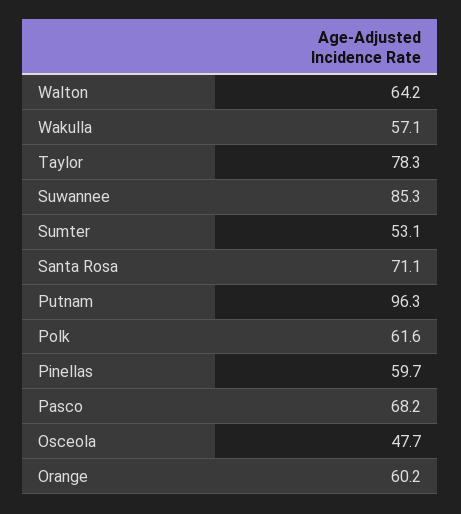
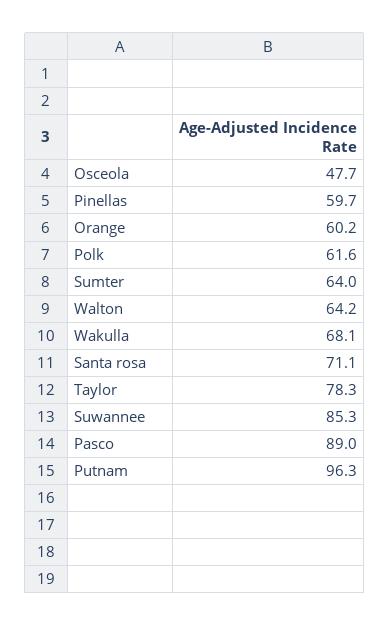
  {
    "Walton": 64.2,
-   "Wakulla": 57.1,
+   "Wakulla": 68.1,
    "Taylor": 78.3,
    "Suwannee": 85.3,
-   "Sumter": 53.1,
+   "Sumter": 64,
    "Santa Rosa": 71.1,
    "Putnam": 96.3,
    "Polk": 61.6,
    "Pinellas": 59.7,
-   "Pasco": 68.2,
+   "Pasco": 89,
    "Osceola": 47.7,
    "Orange": 60.2
  }

